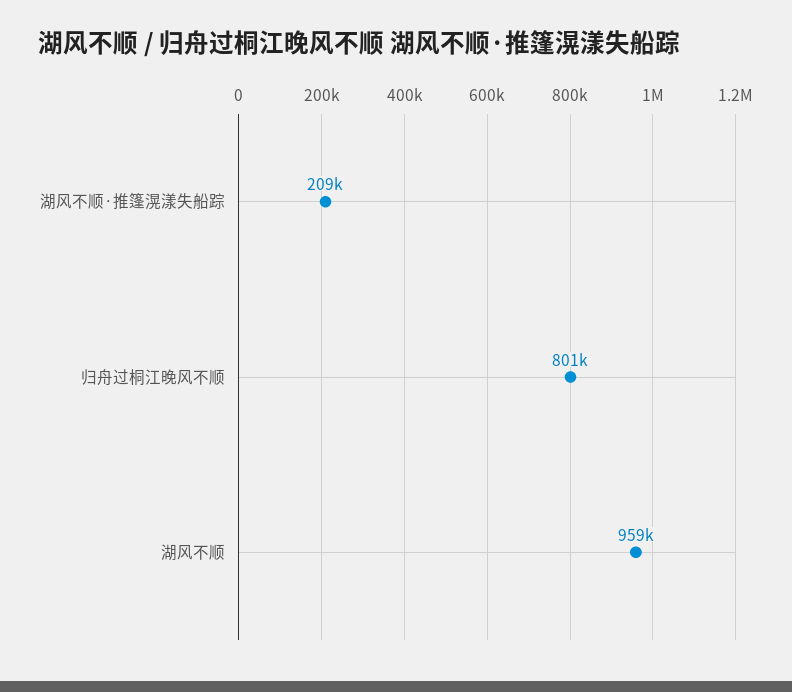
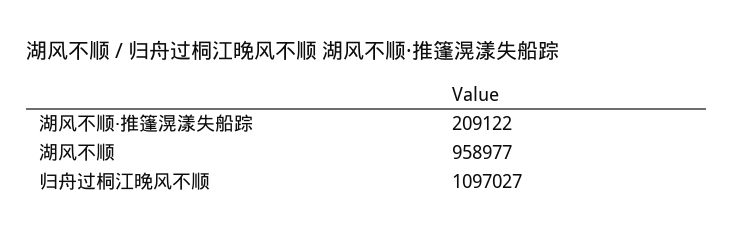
  {
    "湖风不顺·推篷滉漾失船踪": 209122,
-   "归舟过桐江晚风不顺": 801000,
+   "归舟过桐江晚风不顺": 1097027,
    "湖风不顺": 958977
  }

